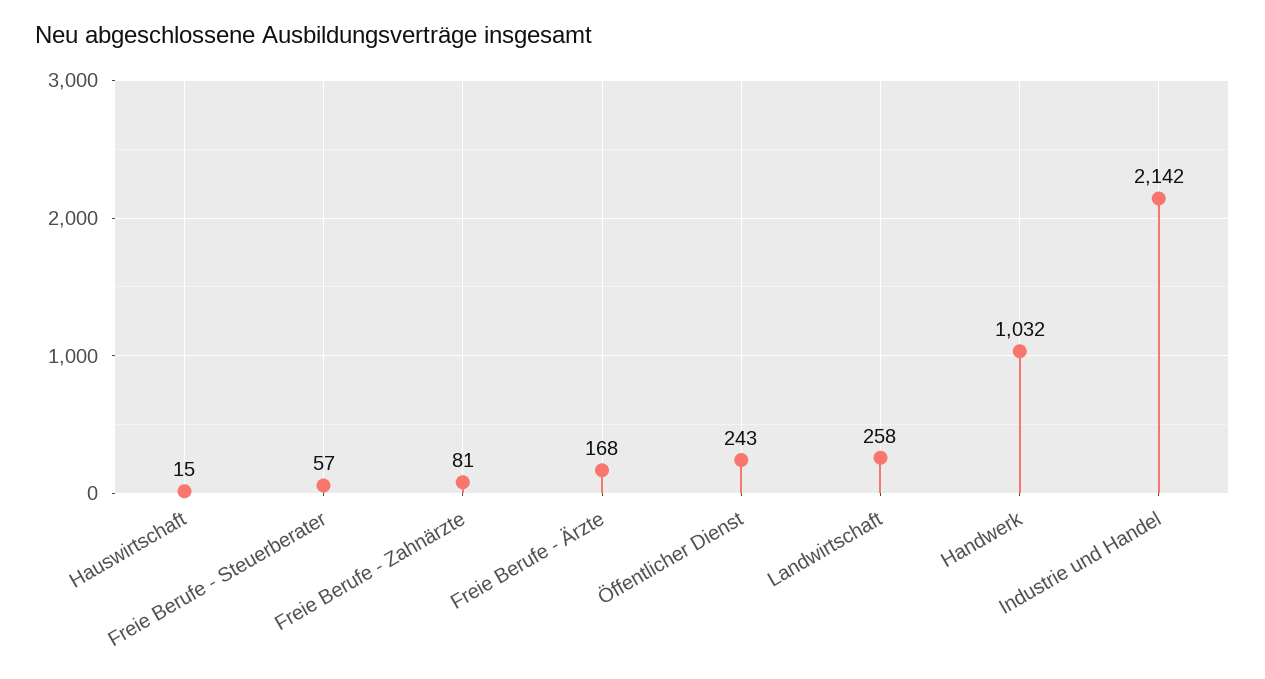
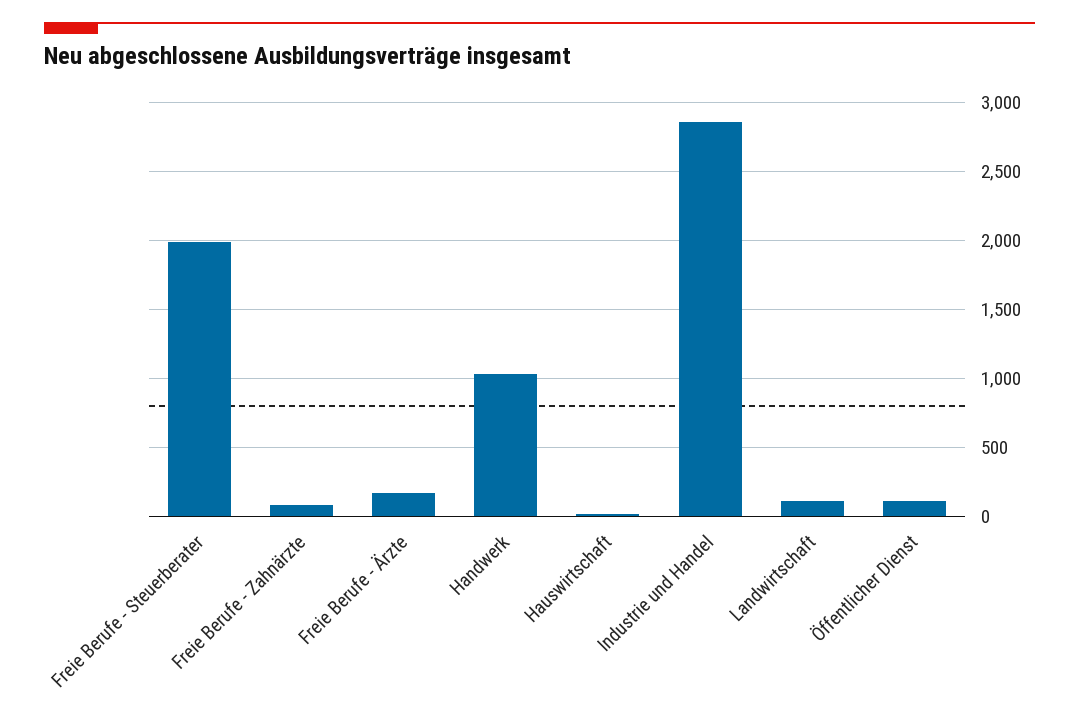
  {
    "Hauswirtschaft": 15,
-   "Freie Berufe - Steuerberater": 57,
+   "Freie Berufe - Steuerberater": 2000,
    "Freie Berufe - Zahnärzte": 81,
    "Freie Berufe - Ärzte": 168,
-   "Öffentlicher Dienst": 243,
+   "Öffentlicher Dienst": 100,
-   "Landwirtschaft": 258,
+   "Landwirtschaft": 100,
    "Handwerk": 1032,
-   "Industrie und Handel": 2142
+   "Industrie und Handel": 2850
  }

